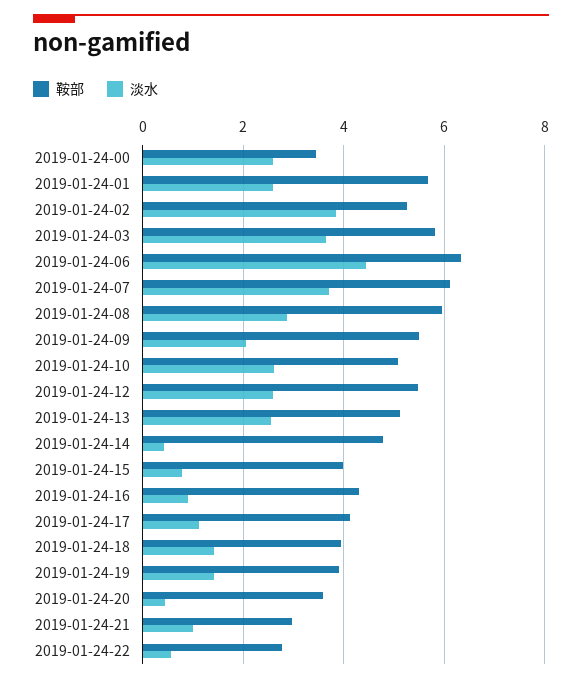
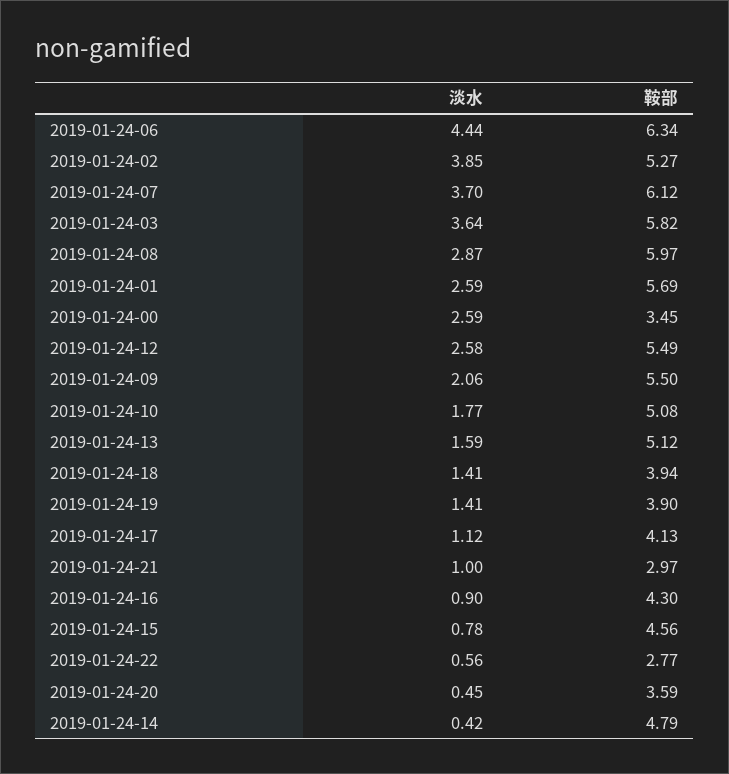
  {
    "鞍部": {
      "2019-01-24-00": 3.45,
      "2019-01-24-01": 5.69,
      "2019-01-24-02": 5.27,
      "2019-01-24-03": 5.82,
      "2019-01-24-06": 6.34,
      "2019-01-24-07": 6.12,
      "2019-01-24-08": 5.97,
      "2019-01-24-09": 5.5,
      "2019-01-24-10": 5.08,
      "2019-01-24-12": 5.49,
      "2019-01-24-13": 5.12,
      "2019-01-24-14": 4.79,
-     "2019-01-24-15": 4,
+     "2019-01-24-15": 4.56,
      "2019-01-24-16": 4.3,
      "2019-01-24-17": 4.13,
      "2019-01-24-18": 3.94,
      "2019-01-24-19": 3.9,
      "2019-01-24-20": 3.59,
      "2019-01-24-21": 2.97,
      "2019-01-24-22": 2.77
    },
    "淡水": {
      "2019-01-24-00": 2.59,
      "2019-01-24-01": 2.59,
      "2019-01-24-02": 3.85,
      "2019-01-24-03": 3.64,
      "2019-01-24-06": 4.44,
      "2019-01-24-07": 3.7,
      "2019-01-24-08": 2.87,
      "2019-01-24-09": 2.06,
-     "2019-01-24-10": 2.6,
+     "2019-01-24-10": 1.77,
      "2019-01-24-12": 2.58,
-     "2019-01-24-13": 2.6,
+     "2019-01-24-13": 1.59,
      "2019-01-24-14": 0.42,
      "2019-01-24-15": 0.78,
      "2019-01-24-16": 0.9,
      "2019-01-24-17": 1.12,
      "2019-01-24-18": 1.41,
      "2019-01-24-19": 1.41,
      "2019-01-24-20": 0.45,
      "2019-01-24-21": 1,
      "2019-01-24-22": 0.56
    }
  }

